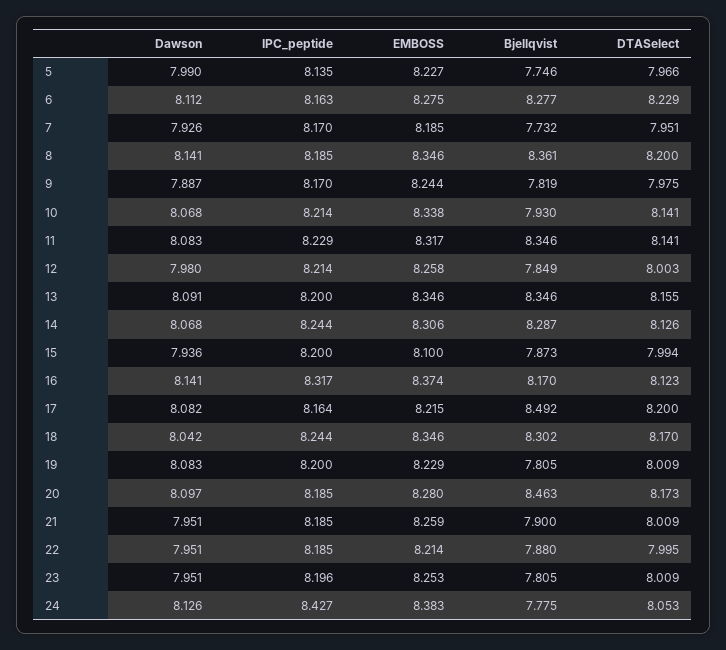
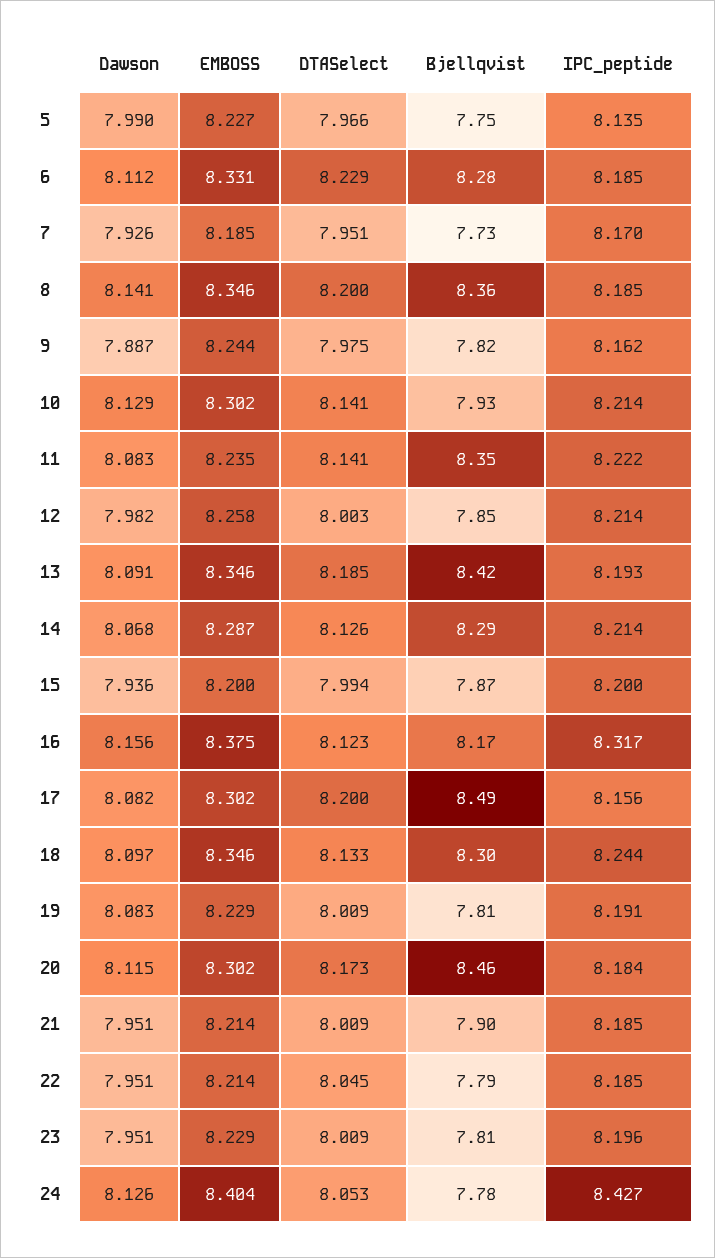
  {
    "Dawson": {
      "5": 7.99,
      "6": 8.112,
      "7": 7.926,
      "8": 8.141,
      "9": 7.887,
-     "10": 8.068,
+     "10": 8.129,
      "11": 8.083,
-     "12": 7.98,
+     "12": 7.982,
      "13": 8.091,
      "14": 8.068,
      "15": 7.936,
-     "16": 8.141,
+     "16": 8.156,
      "17": 8.082,
-     "18": 8.042,
+     "18": 8.097,
      "19": 8.083,
-     "20": 8.097,
+     "20": 8.115,
      "21": 7.951,
      "22": 7.951,
      "23": 7.951,
      "24": 8.126
    },
    "IPC_peptide": {
      "5": 8.135,
-     "6": 8.163,
+     "6": 8.185,
      "7": 8.17,
      "8": 8.185,
-     "9": 8.17,
+     "9": 8.162,
      "10": 8.214,
-     "11": 8.229,
+     "11": 8.222,
      "12": 8.214,
-     "13": 8.2,
+     "13": 8.193,
-     "14": 8.244,
+     "14": 8.214,
      "15": 8.2,
      "16": 8.317,
-     "17": 8.164,
+     "17": 8.156,
      "18": 8.244,
-     "19": 8.2,
+     "19": 8.191,
-     "20": 8.185,
+     "20": 8.184,
      "21": 8.185,
      "22": 8.185,
      "23": 8.196,
      "24": 8.427
    },
    "EMBOSS": {
      "5": 8.227,
-     "6": 8.275,
+     "6": 8.331,
      "7": 8.185,
      "8": 8.346,
      "9": 8.244,
-     "10": 8.338,
+     "10": 8.302,
-     "11": 8.317,
+     "11": 8.235,
      "12": 8.258,
      "13": 8.346,
-     "14": 8.306,
+     "14": 8.287,
-     "15": 8.1,
+     "15": 8.2,
-     "16": 8.374,
+     "16": 8.375,
-     "17": 8.215,
+     "17": 8.302,
      "18": 8.346,
      "19": 8.229,
-     "20": 8.28,
+     "20": 8.302,
-     "21": 8.259,
+     "21": 8.214,
      "22": 8.214,
-     "23": 8.253,
+     "23": 8.229,
-     "24": 8.383
+     "24": 8.404
    },
    "Bjellqvist": {
      "5": 7.746,
      "6": 8.277,
      "7": 7.732,
      "8": 8.361,
      "9": 7.819,
      "10": 7.93,
      "11": 8.346,
      "12": 7.849,
-     "13": 8.346,
+     "13": 8.42,
      "14": 8.287,
      "15": 7.873,
      "16": 8.17,
      "17": 8.492,
      "18": 8.302,
      "19": 7.805,
      "20": 8.463,
      "21": 7.9,
-     "22": 7.88,
+     "22": 7.79,
      "23": 7.805,
      "24": 7.775
    },
    "DTASelect": {
      "5": 7.966,
      "6": 8.229,
      "7": 7.951,
      "8": 8.2,
      "9": 7.975,
      "10": 8.141,
      "11": 8.141,
      "12": 8.003,
-     "13": 8.155,
+     "13": 8.185,
      "14": 8.126,
      "15": 7.994,
      "16": 8.123,
      "17": 8.2,
-     "18": 8.17,
+     "18": 8.133,
      "19": 8.009,
      "20": 8.173,
      "21": 8.009,
-     "22": 7.995,
+     "22": 8.045,
      "23": 8.009,
      "24": 8.053
    }
  }

